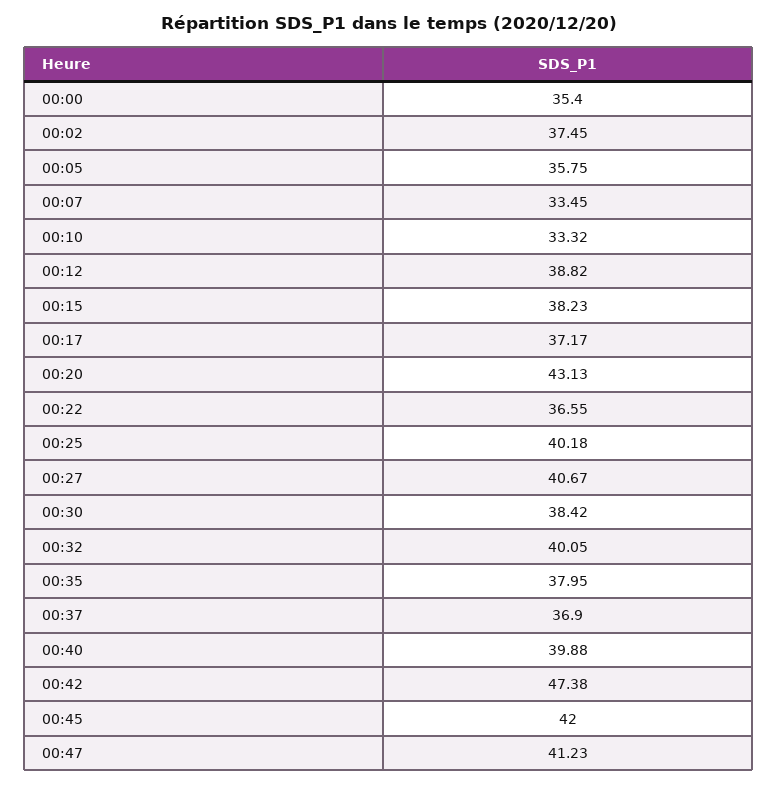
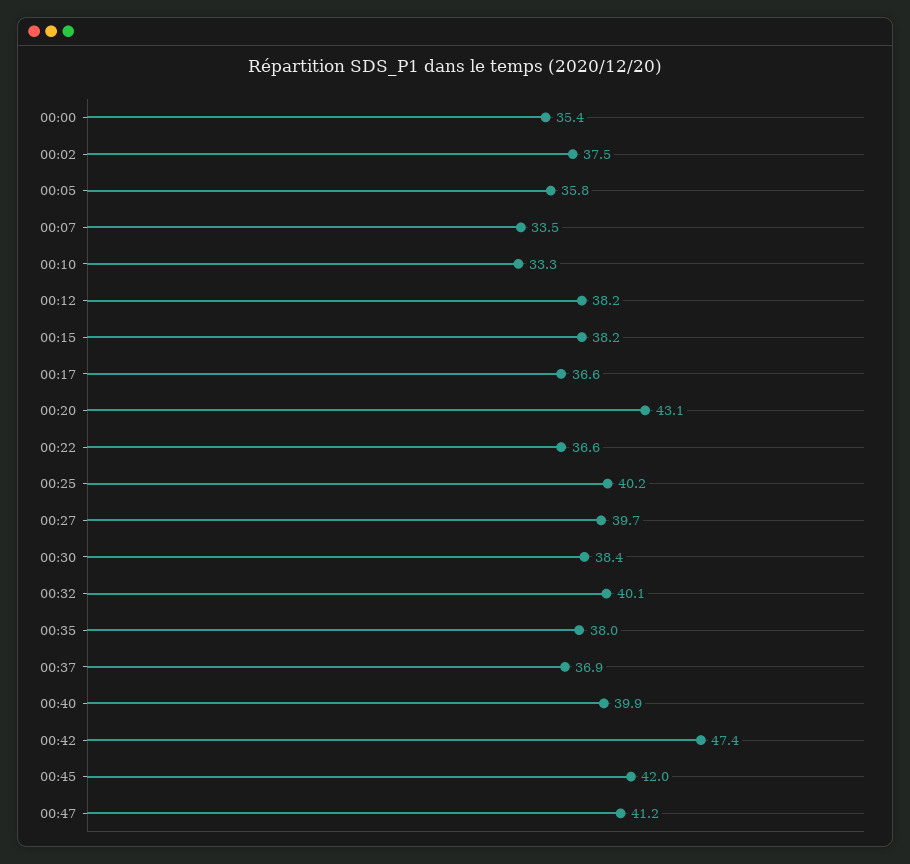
  {
    "00:00": 35.4,
    "00:02": 37.45,
    "00:05": 35.75,
    "00:07": 33.45,
    "00:10": 33.32,
-   "00:12": 38.82,
+   "00:12": 38.2,
    "00:15": 38.23,
-   "00:17": 37.17,
+   "00:17": 36.6,
    "00:20": 43.13,
    "00:22": 36.55,
    "00:25": 40.18,
-   "00:27": 40.67,
+   "00:27": 39.7,
    "00:30": 38.42,
    "00:32": 40.05,
    "00:35": 37.95,
    "00:37": 36.9,
    "00:40": 39.88,
    "00:42": 47.38,
    "00:45": 42,
    "00:47": 41.23
  }

